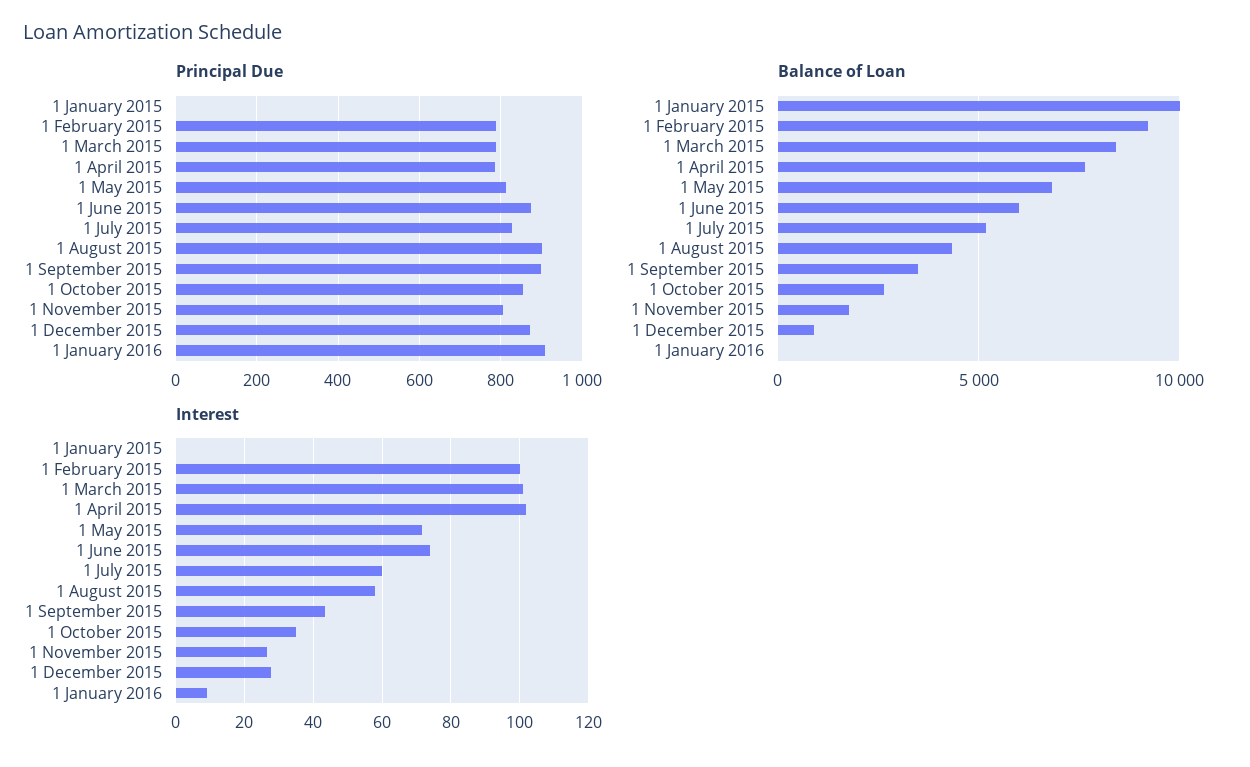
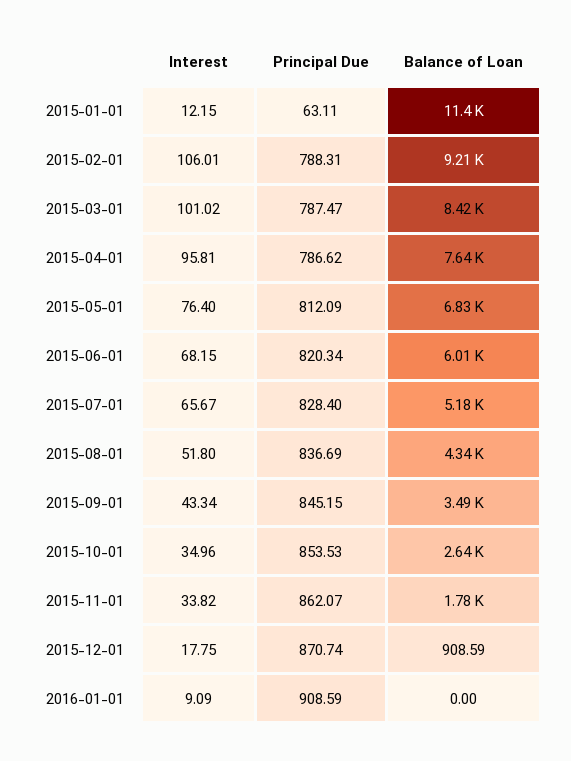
  {
    "Principal Due": {
-     "1 January 2015": 0,
+     "1 January 2015": 63.11,
      "1 February 2015": 788.31,
      "1 March 2015": 787.47,
      "1 April 2015": 786.62,
      "1 May 2015": 812.09,
-     "1 June 2015": 880,
+     "1 June 2015": 820.34,
      "1 July 2015": 828.4,
-     "1 August 2015": 900,
+     "1 August 2015": 836.69,
-     "1 September 2015": 900,
+     "1 September 2015": 845.15,
      "1 October 2015": 853.53,
-     "1 November 2015": 800,
+     "1 November 2015": 862.07,
      "1 December 2015": 870.74,
      "1 January 2016": 908.59
    },
    "Balance of Loan": {
-     "1 January 2015": 10000,
+     "1 January 2015": 11400,
      "1 February 2015": 9210,
      "1 March 2015": 8420,
      "1 April 2015": 7640,
      "1 May 2015": 6830,
      "1 June 2015": 6010,
      "1 July 2015": 5180,
      "1 August 2015": 4340,
      "1 September 2015": 3490,
      "1 October 2015": 2640,
      "1 November 2015": 1780,
      "1 December 2015": 908.59,
      "1 January 2016": 0
    },
    "Interest": {
-     "1 January 2015": 0,
+     "1 January 2015": 12.15,
-     "1 February 2015": 100,
+     "1 February 2015": 106.01,
      "1 March 2015": 101.02,
-     "1 April 2015": 102,
+     "1 April 2015": 95.81,
-     "1 May 2015": 72,
+     "1 May 2015": 76.4,
-     "1 June 2015": 74,
+     "1 June 2015": 68.15,
-     "1 July 2015": 60,
+     "1 July 2015": 65.67,
-     "1 August 2015": 58,
+     "1 August 2015": 51.8,
      "1 September 2015": 43.34,
      "1 October 2015": 34.96,
-     "1 November 2015": 26,
+     "1 November 2015": 33.82,
-     "1 December 2015": 28,
+     "1 December 2015": 17.75,
      "1 January 2016": 9.09
    }
  }

